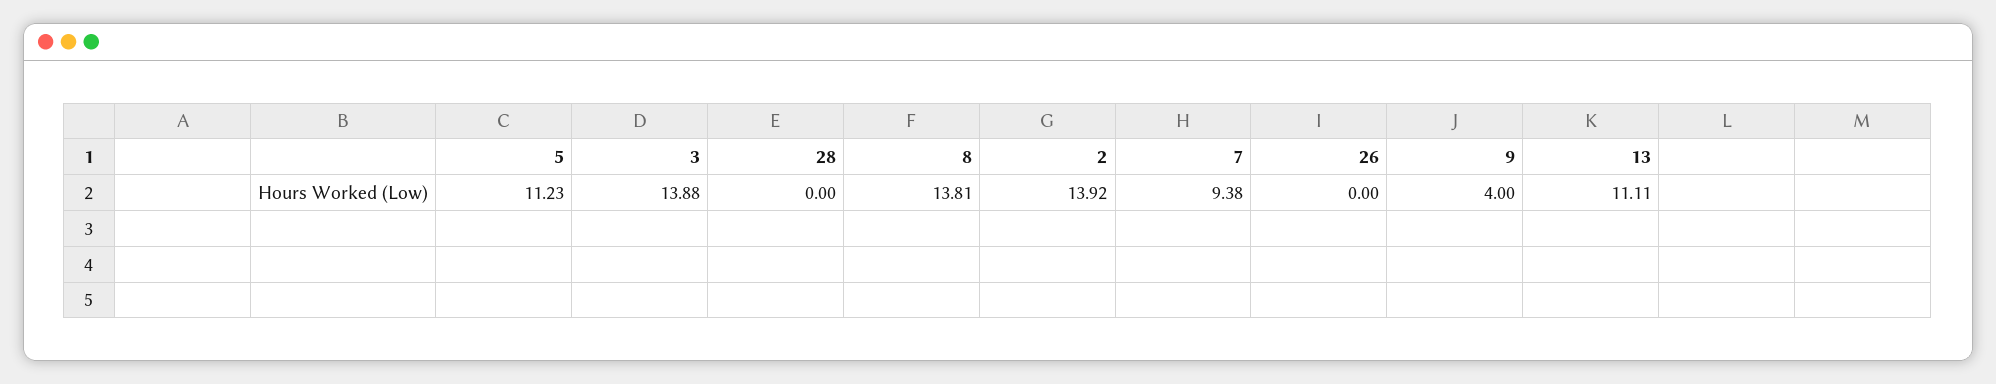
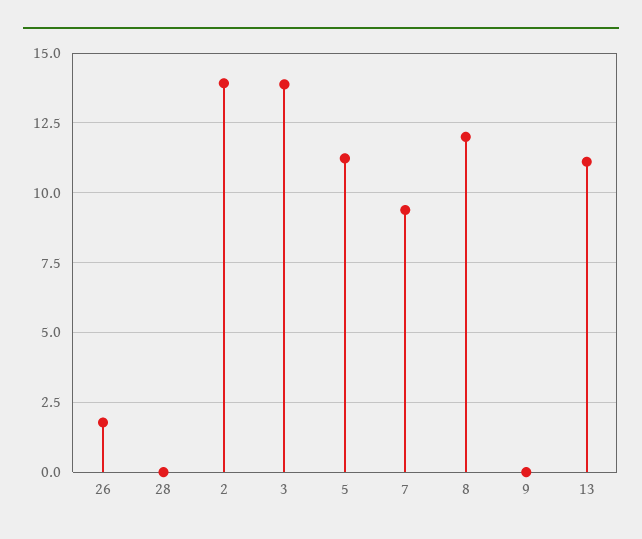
  {
    "5": 11.23,
    "3": 13.88,
    "28": 0,
-   "8": 13.81,
+   "8": 12,
    "2": 13.92,
    "7": 9.38,
-   "26": 0,
+   "26": 1.75,
-   "9": 4,
+   "9": 0,
    "13": 11.11
  }

